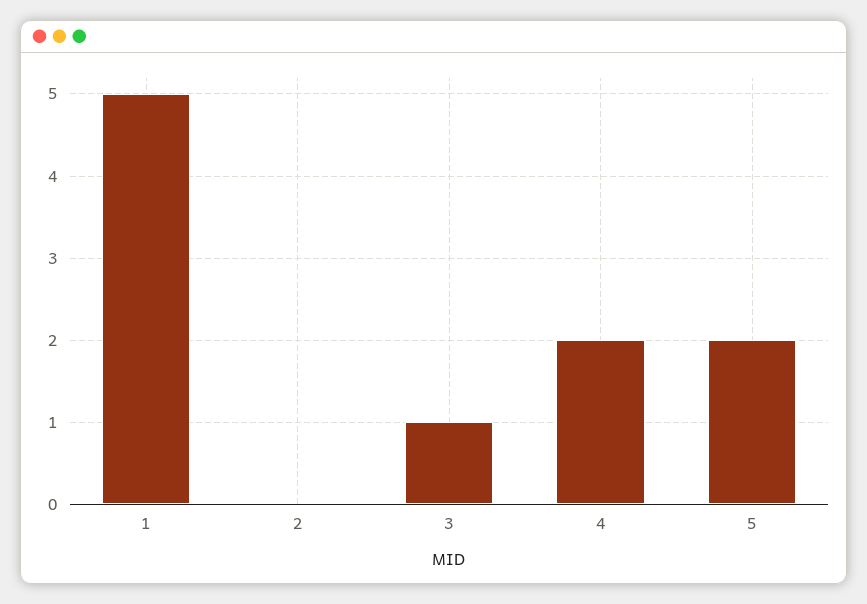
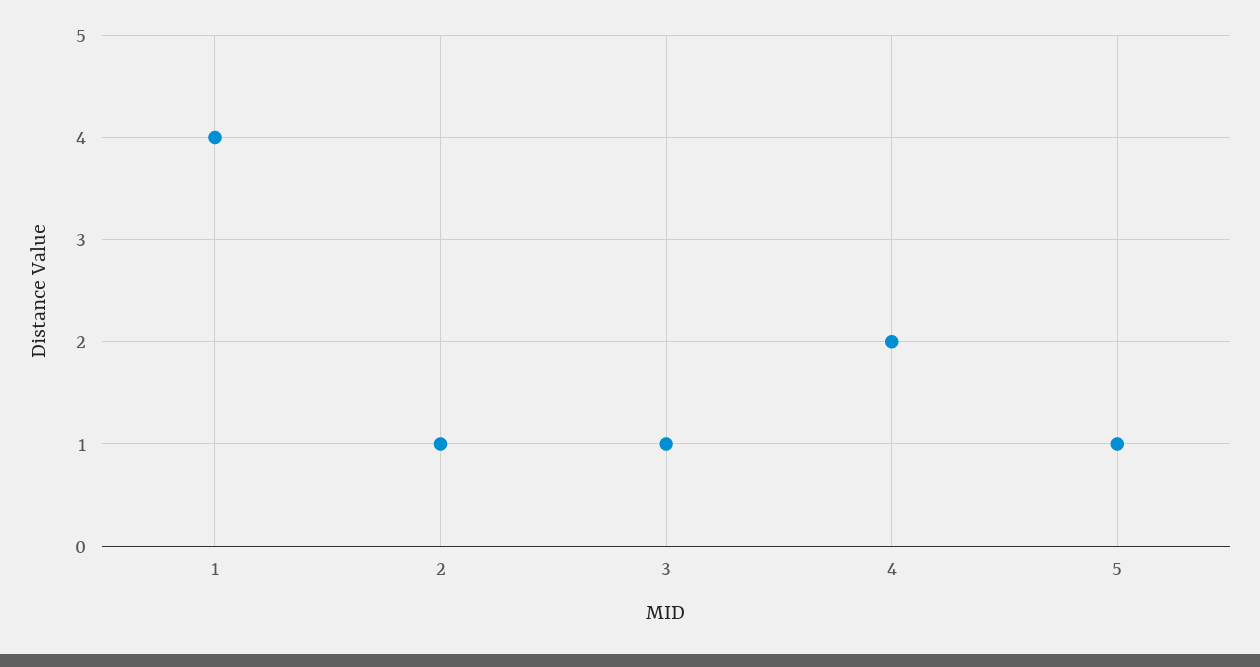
  {
-   "1": 5,
+   "1": 4,
-   "2": 0,
+   "2": 1,
    "3": 1,
    "4": 2,
-   "5": 2
+   "5": 1
  }

